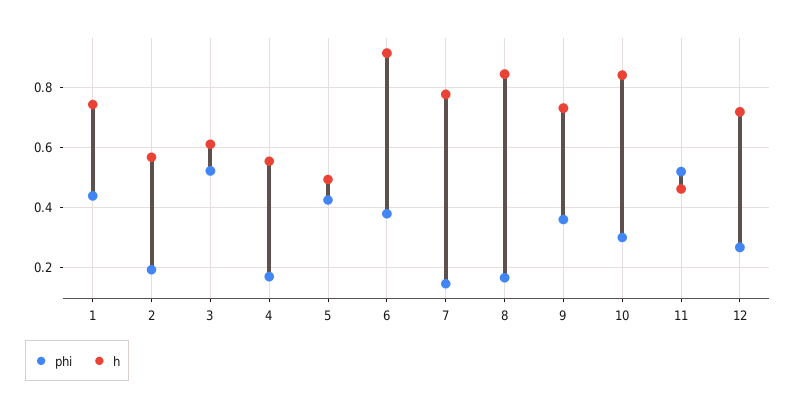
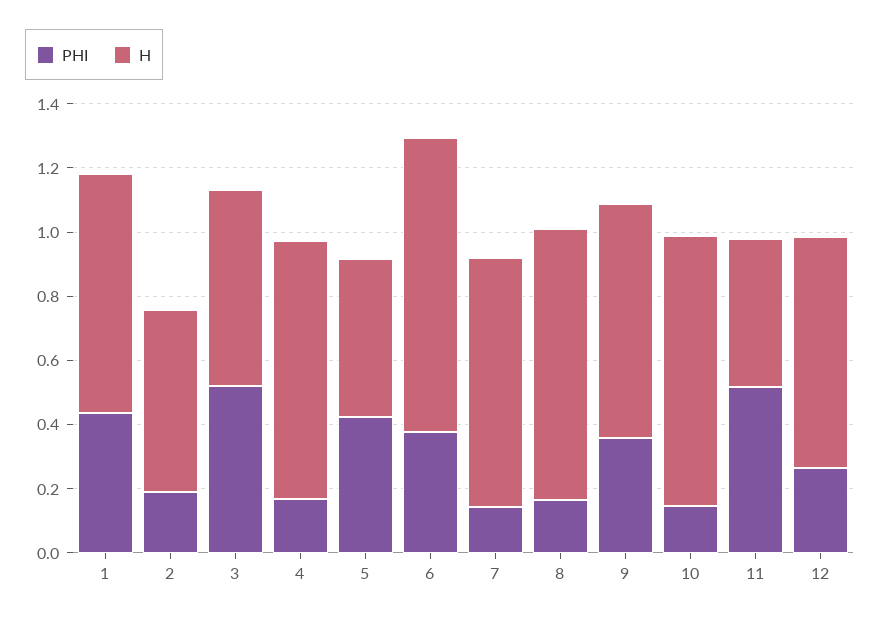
  {
    "phi": {
      "1": 0.45,
      "2": 0.2,
      "3": 0.525,
      "4": 0.175,
      "5": 0.425,
      "6": 0.375,
      "7": 0.15,
      "8": 0.175,
      "9": 0.35,
-     "10": 0.3,
+     "10": 0.15,
      "11": 0.525,
      "12": 0.275
    },
    "h": {
      "1": 0.75,
      "2": 0.575,
      "3": 0.6,
-     "4": 0.55,
+     "4": 0.8,
      "5": 0.5,
      "6": 0.925,
      "7": 0.775,
      "8": 0.85,
      "9": 0.725,
      "10": 0.85,
      "11": 0.45,
      "12": 0.725
    }
  }

